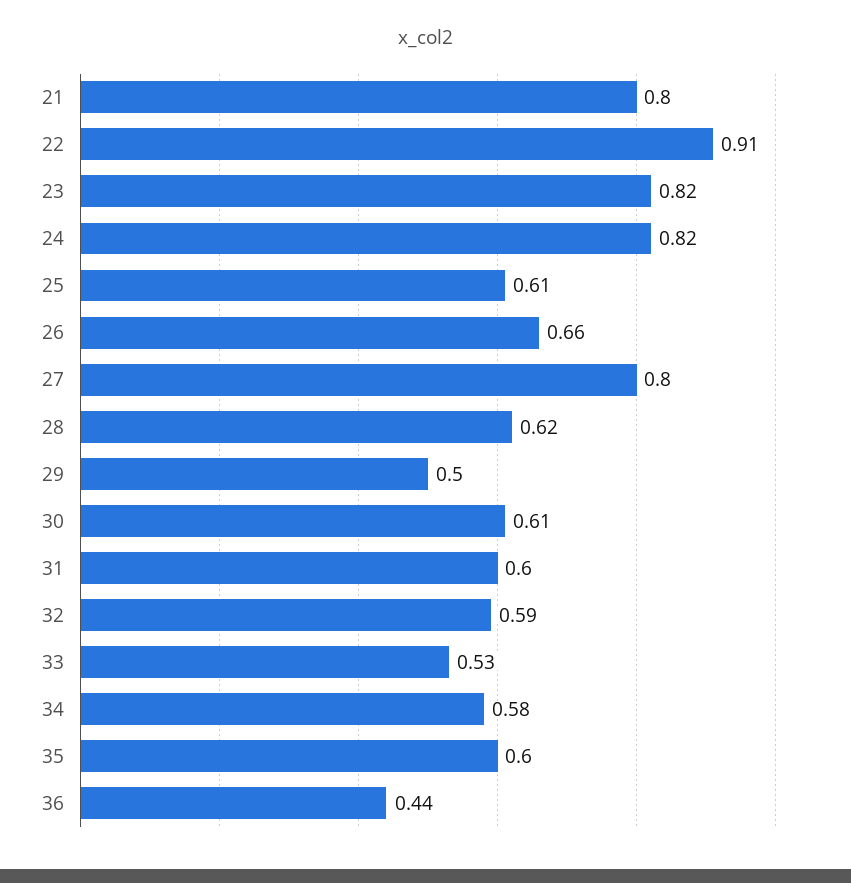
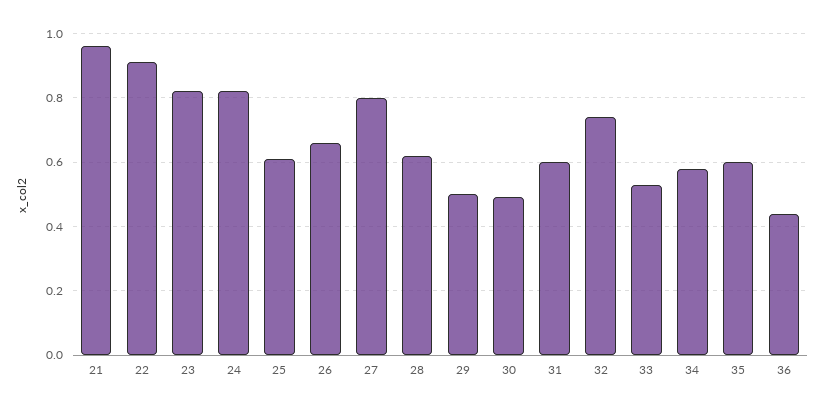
  {
-   "21": 0.8,
+   "21": 0.95,
    "22": 0.91,
    "23": 0.82,
    "24": 0.82,
    "25": 0.61,
    "26": 0.66,
    "27": 0.8,
    "28": 0.62,
    "29": 0.5,
-   "30": 0.61,
+   "30": 0.5,
    "31": 0.6,
-   "32": 0.59,
+   "32": 0.75,
    "33": 0.53,
    "34": 0.58,
    "35": 0.6,
    "36": 0.44
  }

